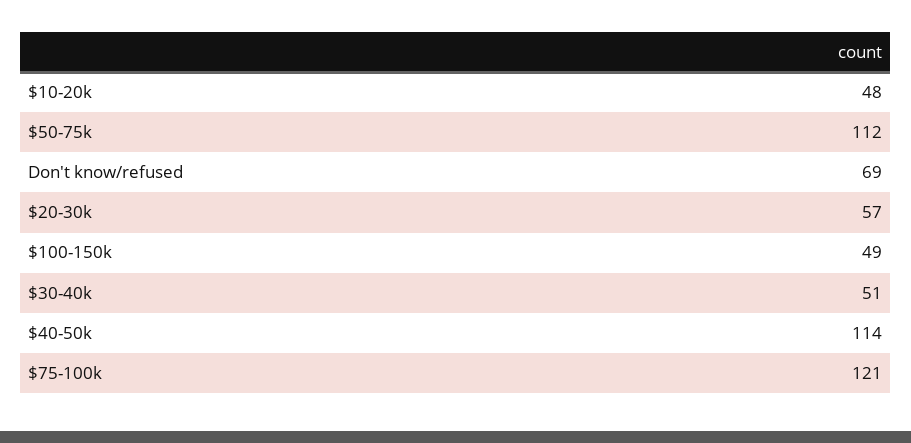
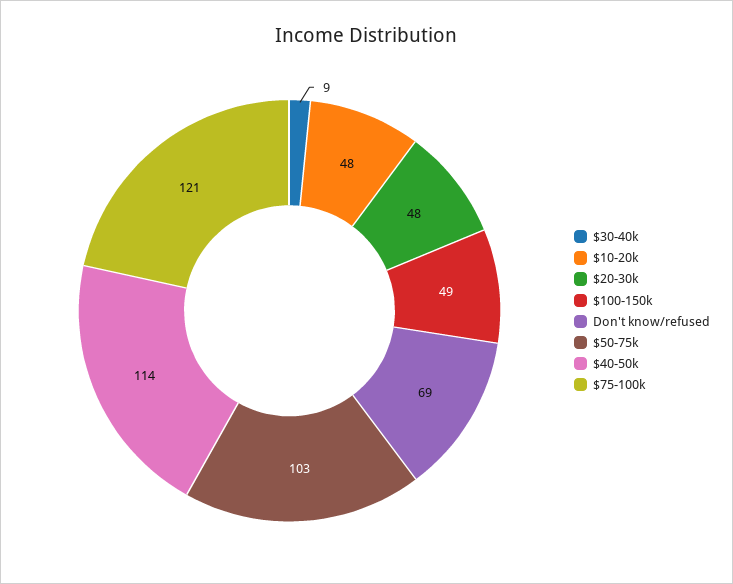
  {
    "$10-20k": 48,
-   "$50-75k": 112,
+   "$50-75k": 103,
    "Don't know/refused": 69,
-   "$20-30k": 57,
+   "$20-30k": 48,
    "$100-150k": 49,
-   "$30-40k": 51,
+   "$30-40k": 9,
    "$40-50k": 114,
    "$75-100k": 121
  }

